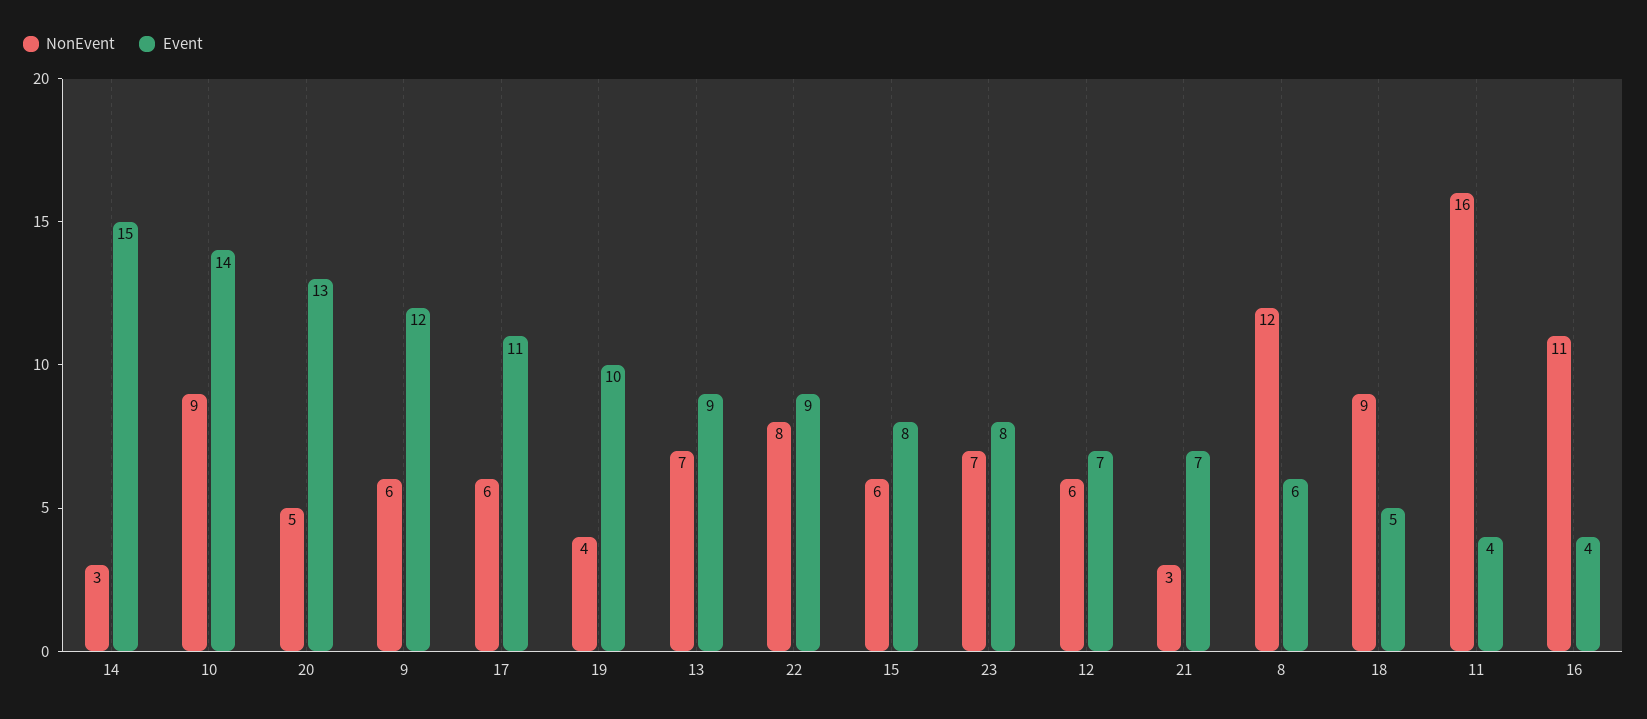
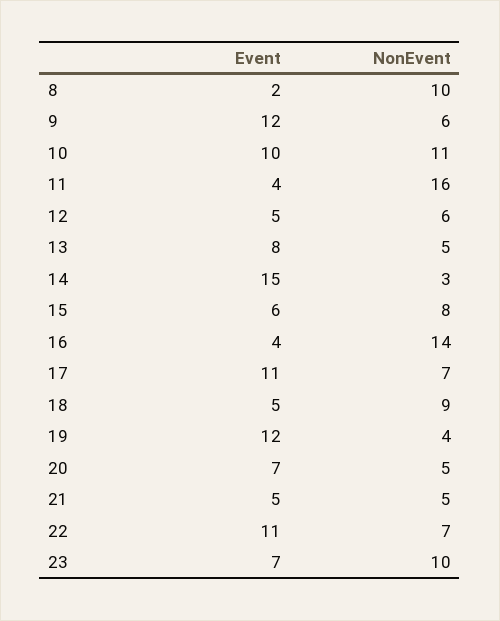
  {
    "NonEvent": {
      "14": 3,
-     "10": 9,
+     "10": 11,
      "20": 5,
      "9": 6,
-     "17": 6,
+     "17": 7,
      "19": 4,
-     "13": 7,
+     "13": 5,
-     "22": 8,
+     "22": 7,
-     "15": 6,
+     "15": 8,
-     "23": 7,
+     "23": 10,
      "12": 6,
-     "21": 3,
+     "21": 5,
-     "8": 12,
+     "8": 10,
      "18": 9,
      "11": 16,
-     "16": 11
+     "16": 14
    },
    "Event": {
      "14": 15,
-     "10": 14,
+     "10": 10,
-     "20": 13,
+     "20": 7,
      "9": 12,
      "17": 11,
-     "19": 10,
+     "19": 12,
-     "13": 9,
+     "13": 8,
-     "22": 9,
+     "22": 11,
-     "15": 8,
+     "15": 6,
-     "23": 8,
+     "23": 7,
-     "12": 7,
+     "12": 5,
-     "21": 7,
+     "21": 5,
-     "8": 6,
+     "8": 2,
      "18": 5,
      "11": 4,
      "16": 4
    }
  }

